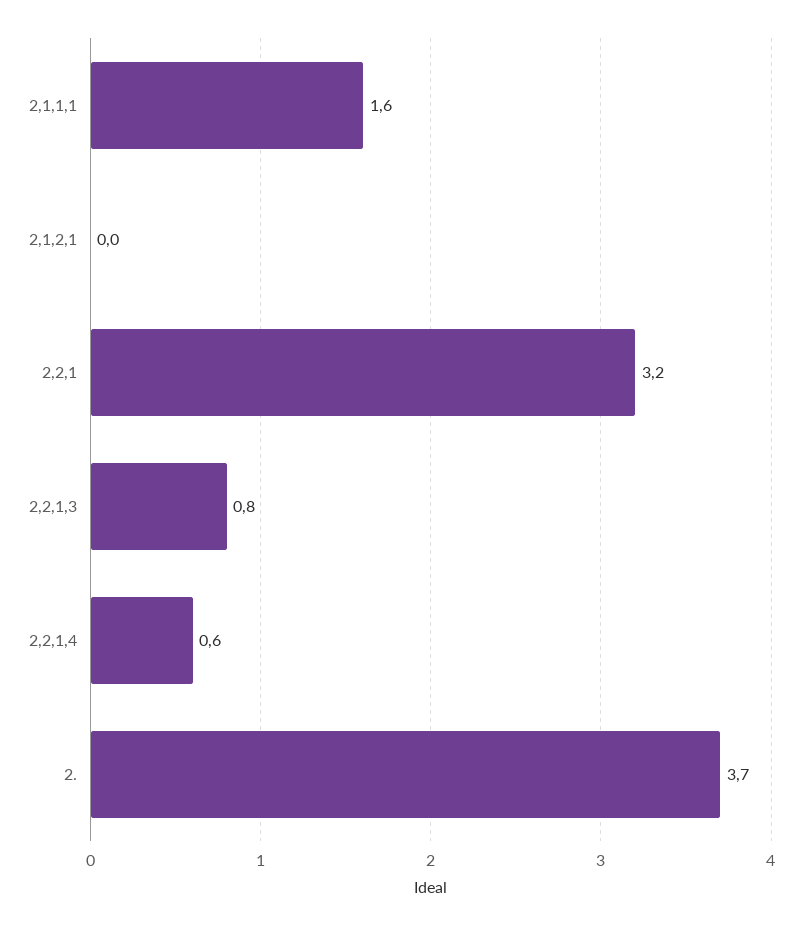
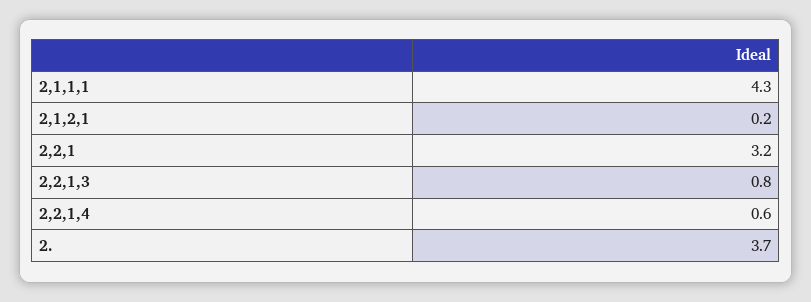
  {
-   "2,1,1,1": 1.6,
+   "2,1,1,1": 4.3,
-   "2,1,2,1": 0,
+   "2,1,2,1": 0.2,
    "2,2,1": 3.2,
    "2,2,1,3": 0.8,
    "2,2,1,4": 0.6,
    "2.": 3.7
  }

